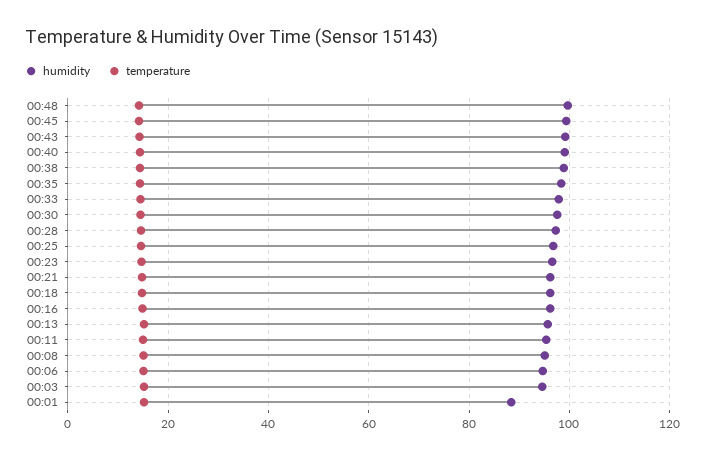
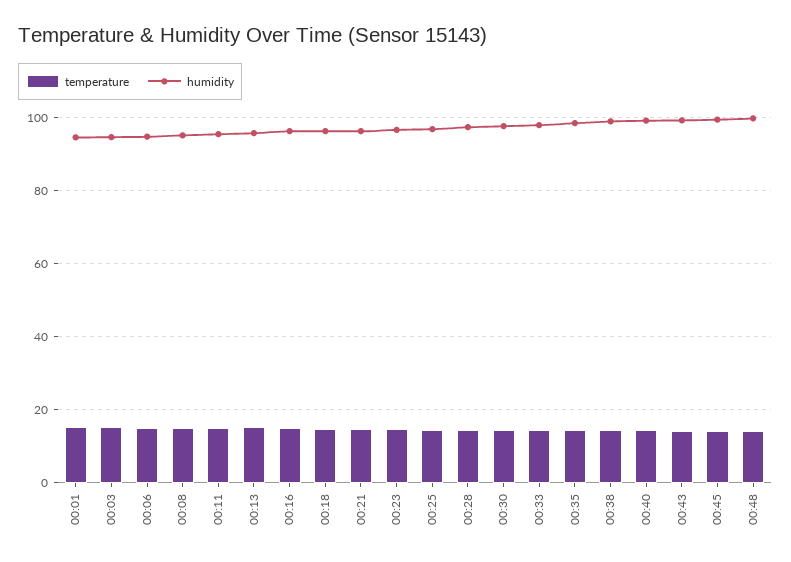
  {
    "humidity": {
      "00:48": 100,
      "00:45": 100,
      "00:43": 100,
      "00:40": 100,
      "00:38": 98,
      "00:35": 98,
      "00:33": 98,
      "00:30": 98,
      "00:28": 98,
      "00:25": 96,
      "00:23": 96,
      "00:21": 96,
      "00:18": 96,
      "00:16": 96,
      "00:13": 96,
      "00:11": 96,
      "00:08": 96,
      "00:06": 94,
      "00:03": 94,
-     "00:01": 88
+     "00:01": 94
    },
    "temperature": {
      "00:48": 14,
      "00:45": 14,
      "00:43": 14,
      "00:40": 14,
      "00:38": 14,
      "00:35": 14,
      "00:33": 14,
      "00:30": 14,
      "00:28": 14,
      "00:25": 14,
      "00:23": 14,
      "00:21": 14,
      "00:18": 14,
      "00:16": 14,
      "00:13": 16,
      "00:11": 16,
      "00:08": 16,
      "00:06": 16,
      "00:03": 16,
      "00:01": 16
    }
  }

